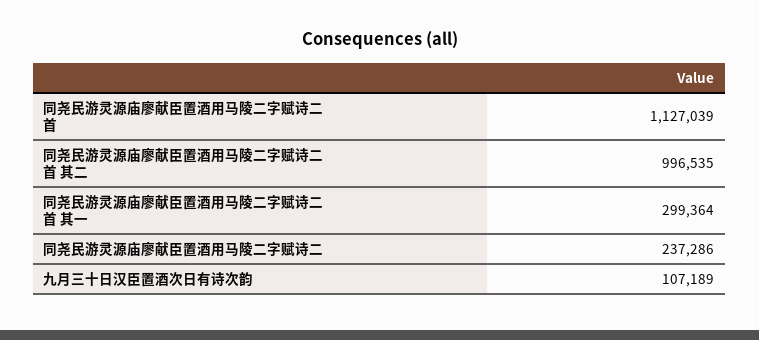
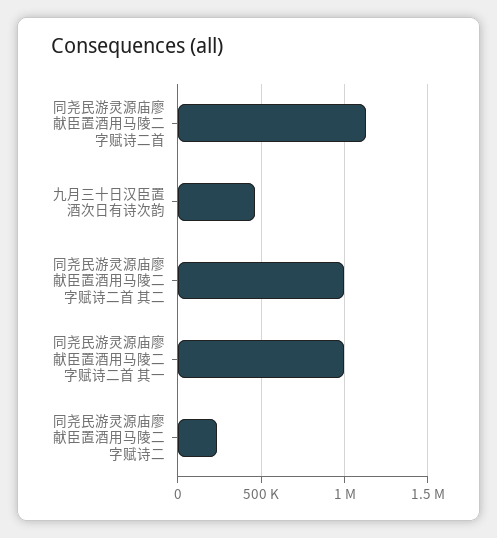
  {
    "同尧民游灵源庙廖献臣置酒用马陵二字赋诗二首": 1127039,
    "同尧民游灵源庙廖献臣置酒用马陵二字赋诗二首 其二": 996535,
-   "同尧民游灵源庙廖献臣置酒用马陵二字赋诗二首 其一": 299364,
+   "同尧民游灵源庙廖献臣置酒用马陵二字赋诗二首 其一": 1000000,
    "同尧民游灵源庙廖献臣置酒用马陵二字赋诗二": 237286,
-   "九月三十日汉臣置酒次日有诗次韵": 107189
+   "九月三十日汉臣置酒次日有诗次韵": 450000
  }

